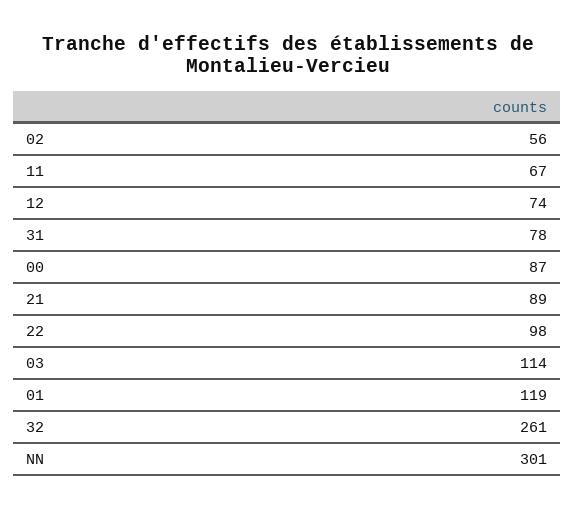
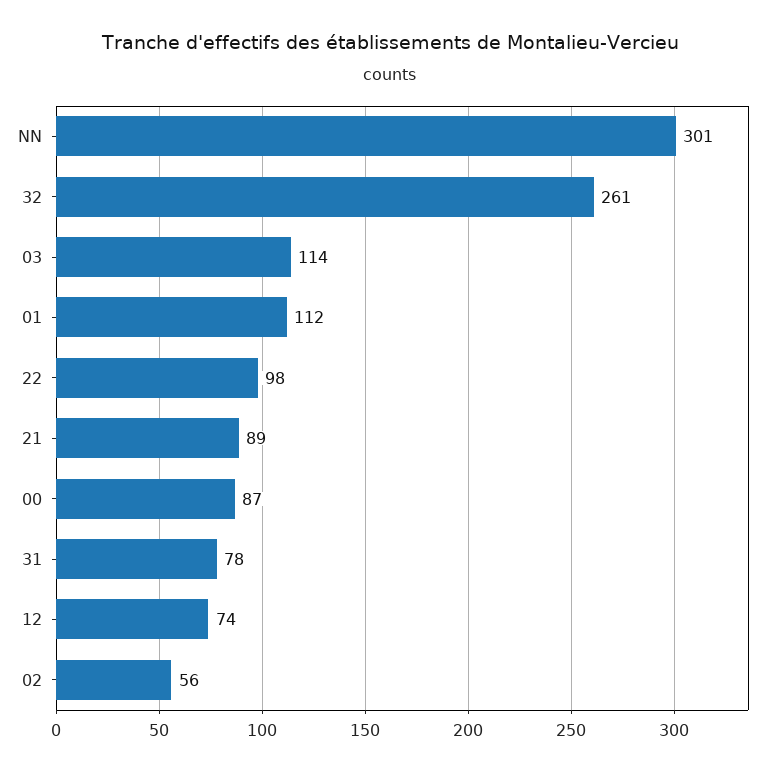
  {
    "02": 56,
-   "11": 67,
    "12": 74,
    "31": 78,
    "00": 87,
    "21": 89,
    "22": 98,
    "03": 114,
-   "01": 119,
+   "01": 112,
    "32": 261,
    "NN": 301
  }

